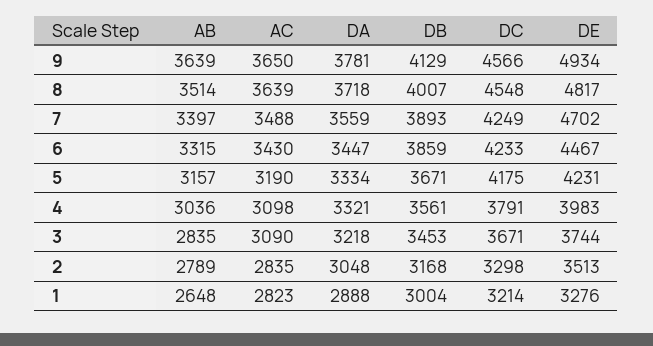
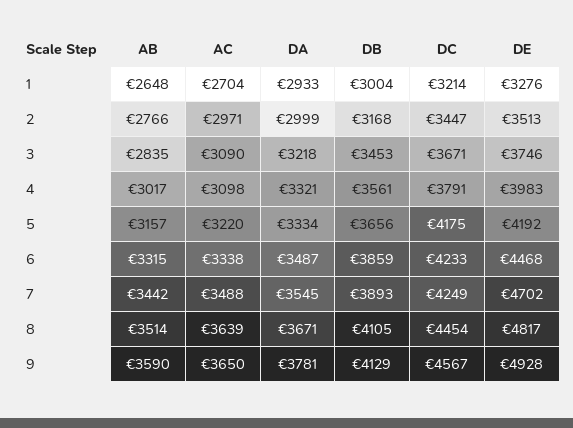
  {
    "AB": {
-     "9": 3639,
+     "9": 3590,
      "8": 3514,
-     "7": 3397,
+     "7": 3442,
      "6": 3315,
      "5": 3157,
-     "4": 3036,
+     "4": 3017,
      "3": 2835,
-     "2": 2789,
+     "2": 2766,
      "1": 2648
    },
    "AC": {
      "9": 3650,
      "8": 3639,
      "7": 3488,
-     "6": 3430,
+     "6": 3338,
-     "5": 3190,
+     "5": 3220,
      "4": 3098,
      "3": 3090,
-     "2": 2835,
+     "2": 2971,
-     "1": 2823
+     "1": 2704
    },
    "DA": {
      "9": 3781,
-     "8": 3718,
+     "8": 3671,
-     "7": 3559,
+     "7": 3545,
-     "6": 3447,
+     "6": 3487,
      "5": 3334,
      "4": 3321,
      "3": 3218,
-     "2": 3048,
+     "2": 2999,
-     "1": 2888
+     "1": 2933
    },
    "DB": {
      "9": 4129,
-     "8": 4007,
+     "8": 4105,
      "7": 3893,
      "6": 3859,
-     "5": 3671,
+     "5": 3656,
      "4": 3561,
      "3": 3453,
      "2": 3168,
      "1": 3004
    },
    "DC": {
-     "9": 4566,
+     "9": 4567,
-     "8": 4548,
+     "8": 4454,
      "7": 4249,
      "6": 4233,
      "5": 4175,
      "4": 3791,
      "3": 3671,
-     "2": 3298,
+     "2": 3447,
      "1": 3214
    },
    "DE": {
-     "9": 4934,
+     "9": 4928,
      "8": 4817,
      "7": 4702,
-     "6": 4467,
+     "6": 4468,
-     "5": 4231,
+     "5": 4192,
      "4": 3983,
-     "3": 3744,
+     "3": 3746,
      "2": 3513,
      "1": 3276
    }
  }

